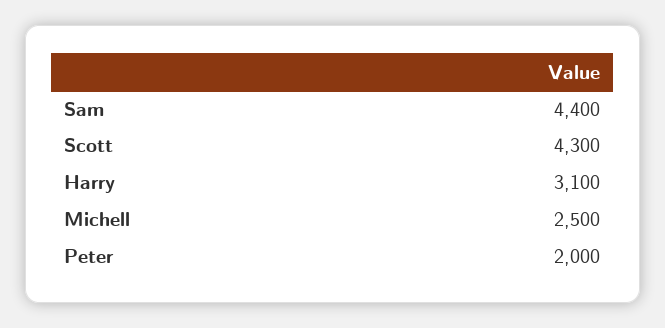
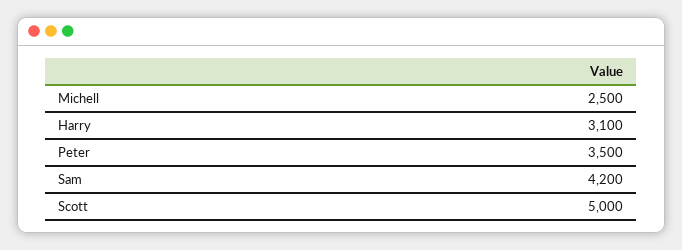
  {
-   "Sam": 4400,
+   "Sam": 4200,
-   "Scott": 4300,
+   "Scott": 5000,
    "Harry": 3100,
    "Michell": 2500,
-   "Peter": 2000
+   "Peter": 3500
  }

